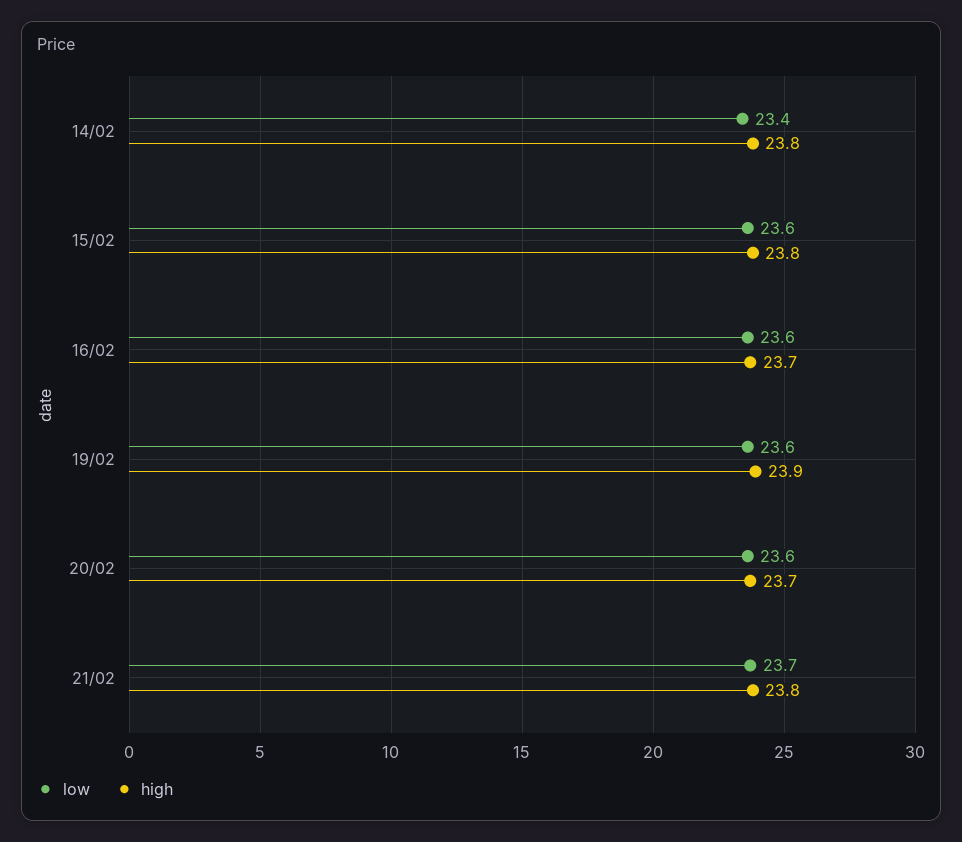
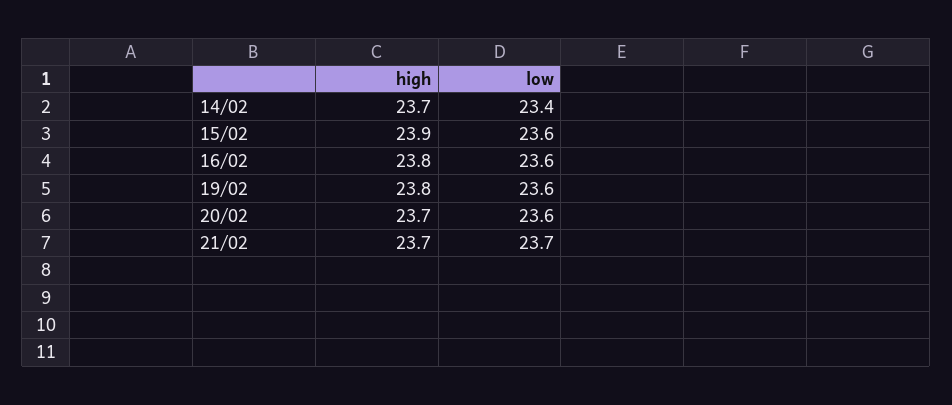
  {
    "low": {
      "14/02": 23.4,
      "15/02": 23.6,
      "16/02": 23.6,
      "19/02": 23.6,
      "20/02": 23.6,
      "21/02": 23.7
    },
    "high": {
-     "14/02": 23.8,
+     "14/02": 23.7,
-     "15/02": 23.8,
+     "15/02": 23.9,
-     "16/02": 23.7,
+     "16/02": 23.8,
-     "19/02": 23.9,
+     "19/02": 23.8,
      "20/02": 23.7,
-     "21/02": 23.8
+     "21/02": 23.7
    }
  }

